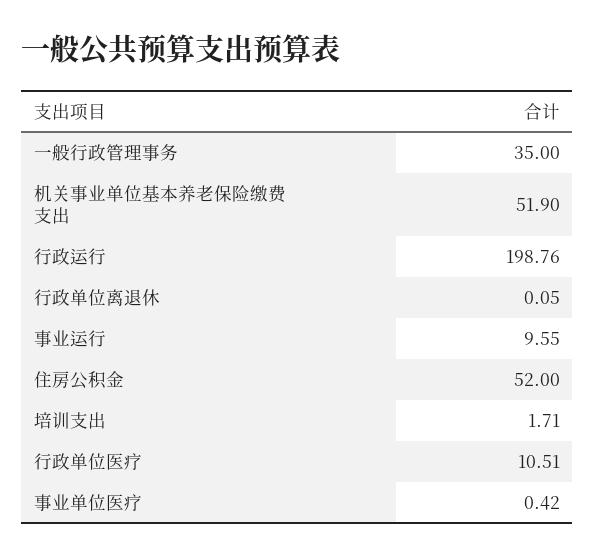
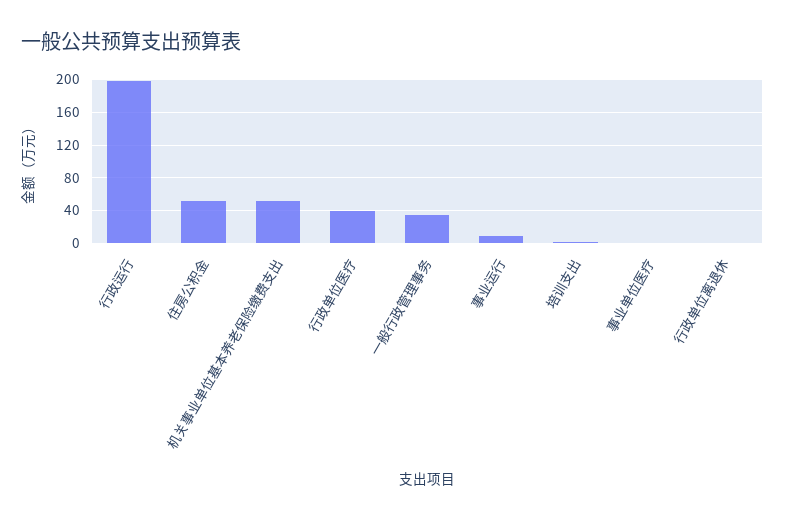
  {
    "一般行政管理事务": 35,
    "机关事业单位基本养老保险缴费支出": 51.9,
    "行政运行": 198.76,
    "行政单位离退休": 0.05,
    "事业运行": 9.55,
    "住房公积金": 52,
    "培训支出": 1.71,
-   "行政单位医疗": 10.51,
+   "行政单位医疗": 40,
    "事业单位医疗": 0.42
  }

